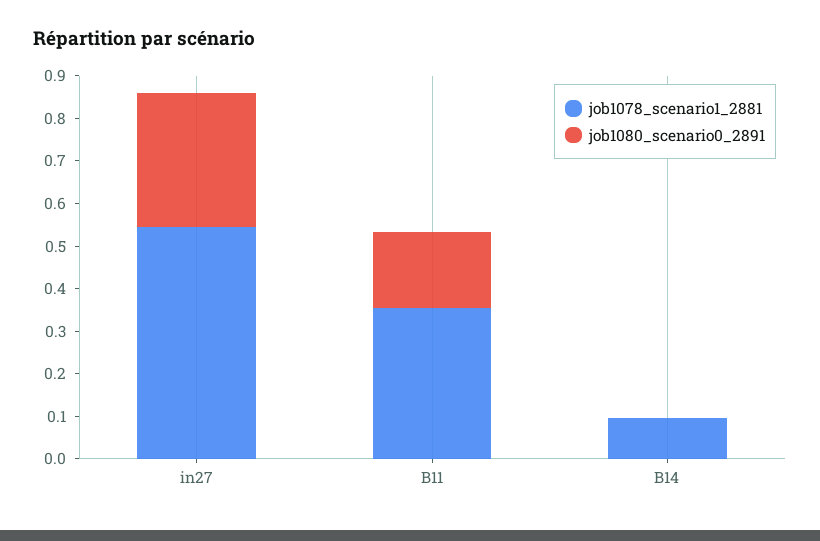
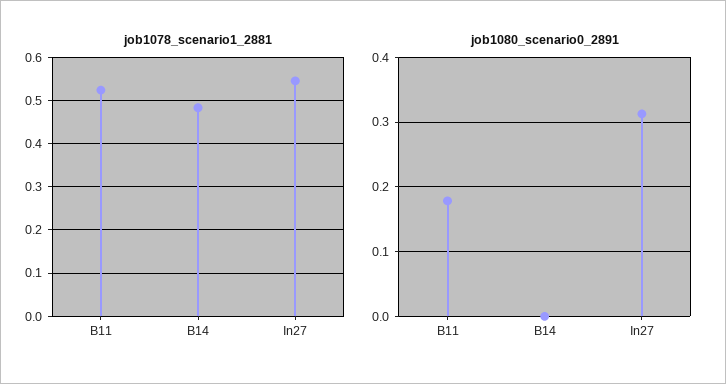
  {
    "job1078_scenario1_2881": {
      "in27": 0.54,
-     "B11": 0.36,
+     "B11": 0.52,
-     "B14": 0.1
+     "B14": 0.48
    },
    "job1080_scenario0_2891": {
      "in27": 0.31,
      "B11": 0.18,
      "B14": 0
    }
  }

